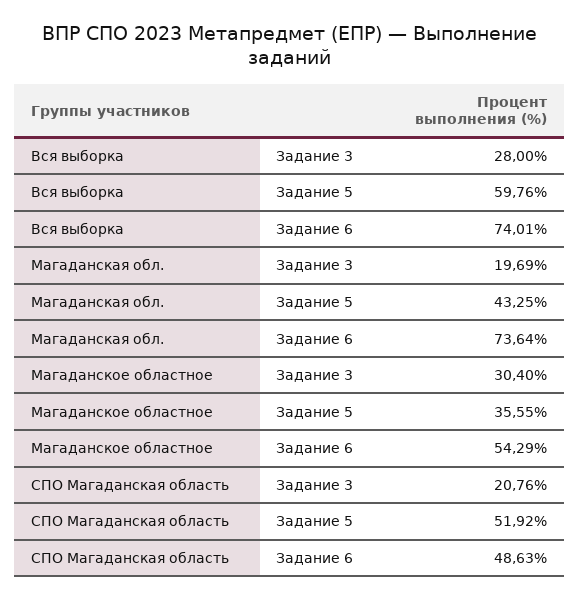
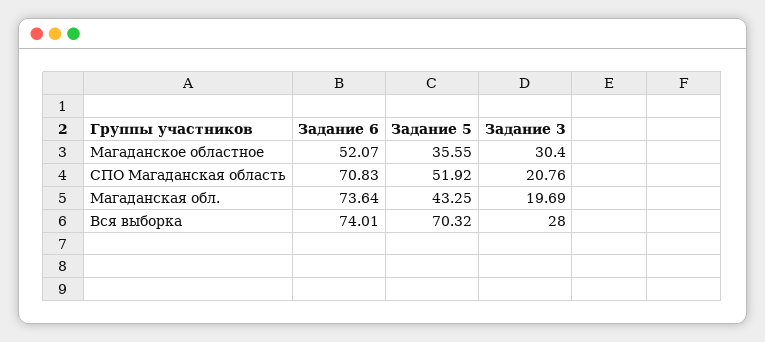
  {
    "Вся выборка": {
      "Задание 3": 28,
-     "Задание 5": 59.76,
+     "Задание 5": 70.32,
      "Задание 6": 74.01
    },
    "Магаданская обл.": {
      "Задание 3": 19.69,
      "Задание 5": 43.25,
      "Задание 6": 73.64
    },
    "Магаданское областное": {
      "Задание 3": 30.4,
      "Задание 5": 35.55,
-     "Задание 6": 54.29
+     "Задание 6": 52.07
    },
    "СПО Магаданская область": {
      "Задание 3": 20.76,
      "Задание 5": 51.92,
-     "Задание 6": 48.63
+     "Задание 6": 70.83
    }
  }

